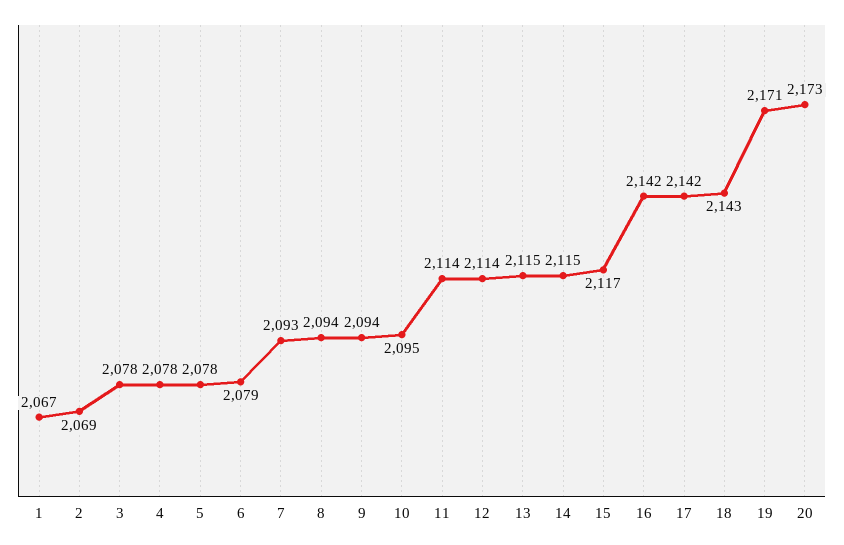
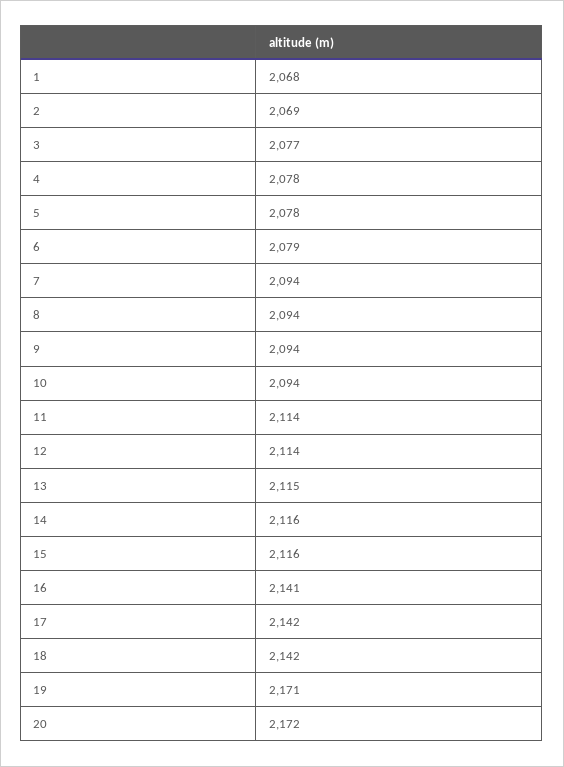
  {
-   "1": 2067,
+   "1": 2068,
    "2": 2069,
-   "3": 2078,
+   "3": 2077,
    "4": 2078,
    "5": 2078,
    "6": 2079,
-   "7": 2093,
+   "7": 2094,
    "8": 2094,
    "9": 2094,
-   "10": 2095,
+   "10": 2094,
    "11": 2114,
    "12": 2114,
    "13": 2115,
-   "14": 2115,
+   "14": 2116,
-   "15": 2117,
+   "15": 2116,
-   "16": 2142,
+   "16": 2141,
    "17": 2142,
-   "18": 2143,
+   "18": 2142,
    "19": 2171,
-   "20": 2173
+   "20": 2172
  }

